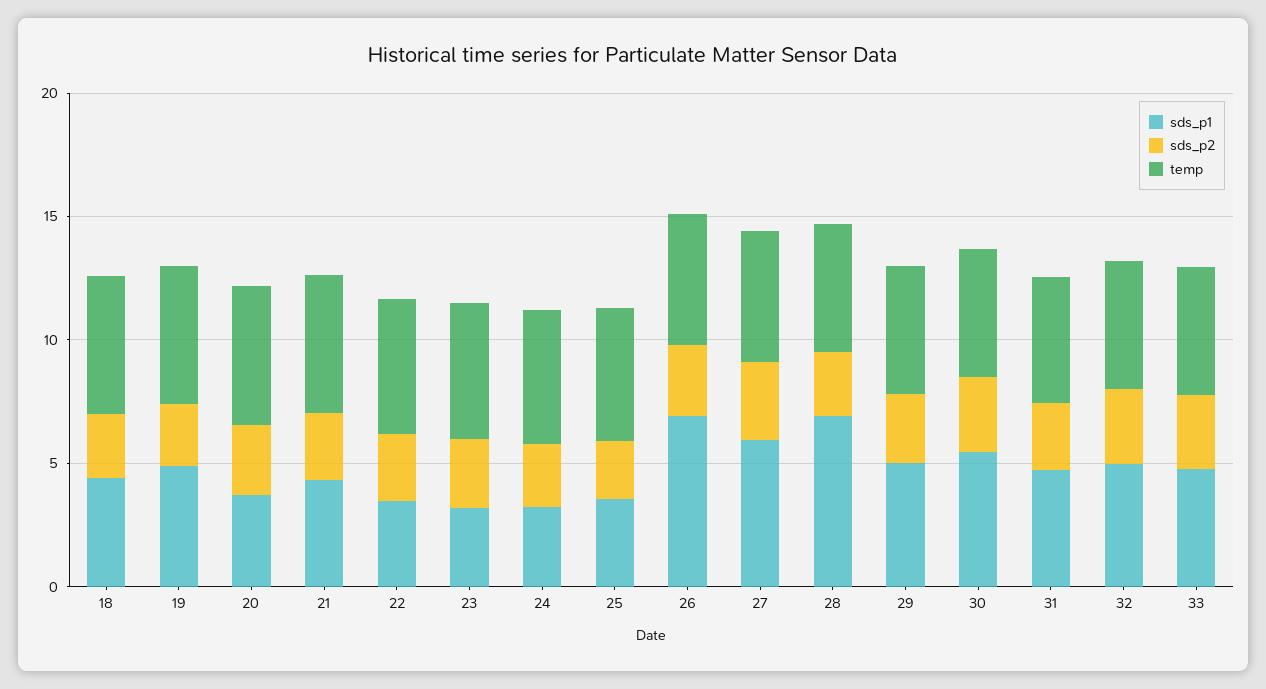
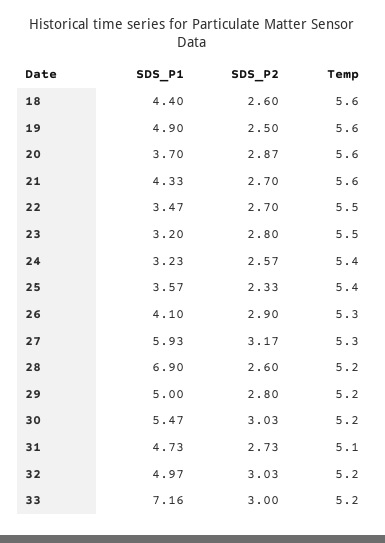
  {
    "sds_p1": {
      "18": 4.4,
      "19": 4.9,
      "20": 3.7,
      "21": 4.33,
      "22": 3.47,
      "23": 3.2,
      "24": 3.23,
      "25": 3.57,
-     "26": 7,
+     "26": 4.1,
      "27": 5.93,
      "28": 6.9,
      "29": 5,
      "30": 5.47,
      "31": 4.73,
      "32": 4.97,
-     "33": 5
+     "33": 7.16
    },
    "sds_p2": {
      "18": 2.6,
      "19": 2.5,
      "20": 2.87,
      "21": 2.7,
      "22": 2.7,
      "23": 2.8,
      "24": 2.57,
      "25": 2.33,
      "26": 2.9,
      "27": 3.17,
      "28": 2.6,
      "29": 2.8,
      "30": 3.03,
      "31": 2.73,
      "32": 3.03,
      "33": 3
    },
    "temp": {
      "18": 5.6,
      "19": 5.6,
      "20": 5.6,
      "21": 5.6,
      "22": 5.5,
      "23": 5.5,
      "24": 5.4,
      "25": 5.4,
      "26": 5.3,
      "27": 5.3,
      "28": 5.2,
      "29": 5.2,
      "30": 5.2,
      "31": 5.1,
      "32": 5.2,
      "33": 5.2
    }
  }

